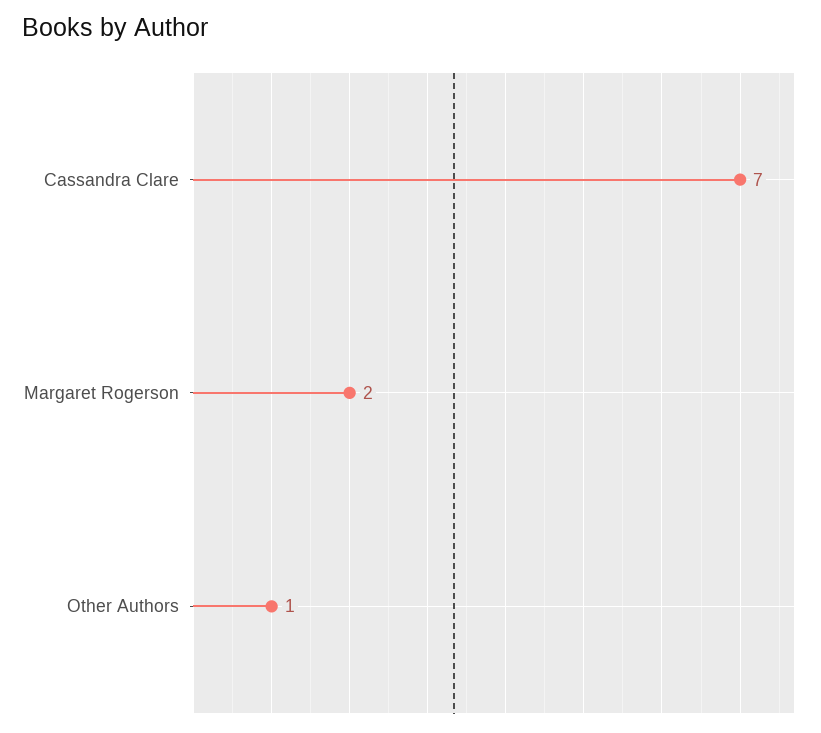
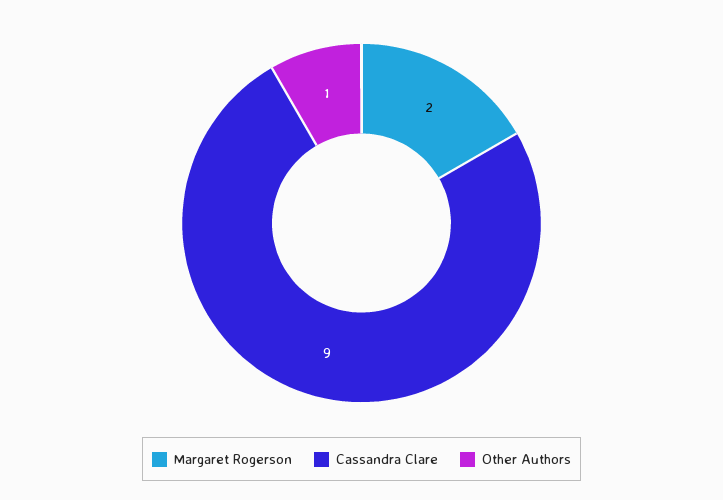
  {
-   "Cassandra Clare": 7,
+   "Cassandra Clare": 9,
    "Margaret Rogerson": 2,
    "Other Authors": 1
  }

